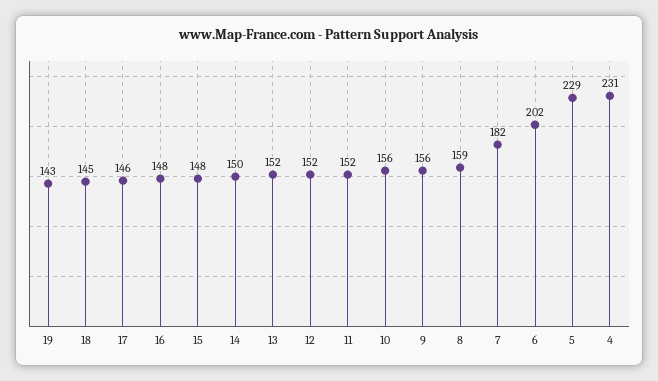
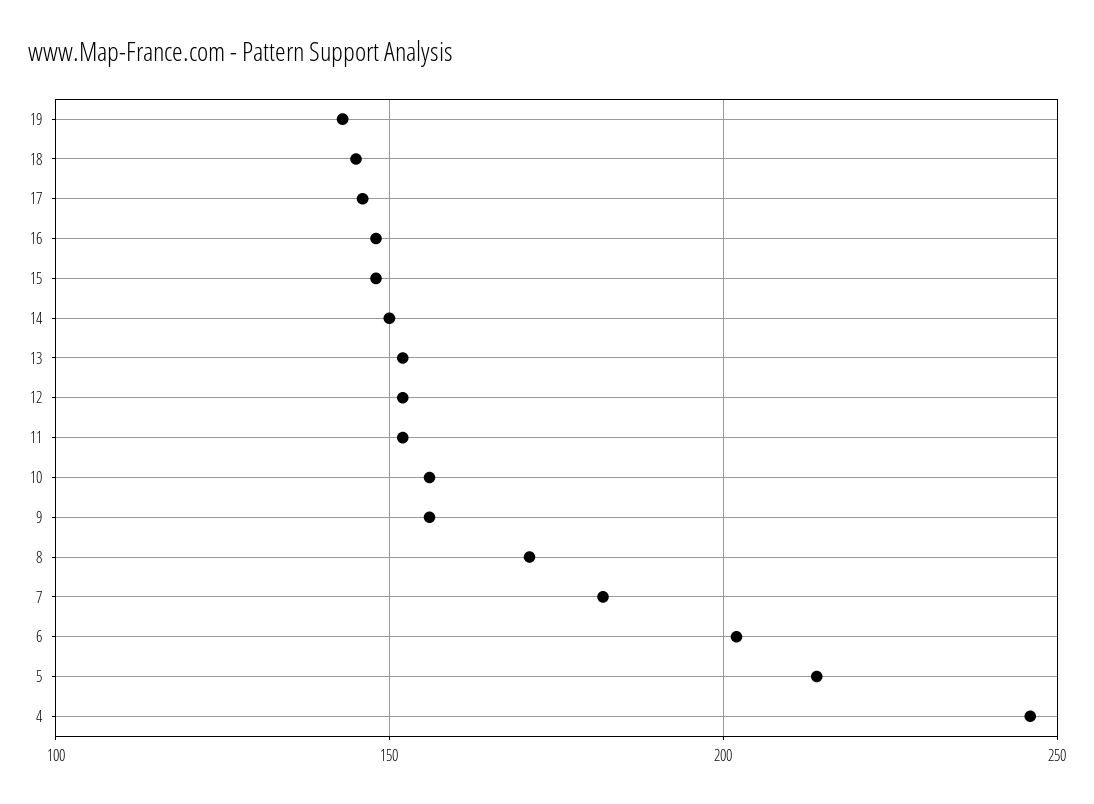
  {
    "19": 143,
    "18": 145,
    "17": 146,
    "16": 148,
    "15": 148,
    "14": 150,
    "13": 152,
    "12": 152,
    "11": 152,
    "10": 156,
    "9": 156,
-   "8": 159,
+   "8": 170,
    "7": 182,
    "6": 202,
-   "5": 229,
+   "5": 215,
-   "4": 231
+   "4": 245
  }

